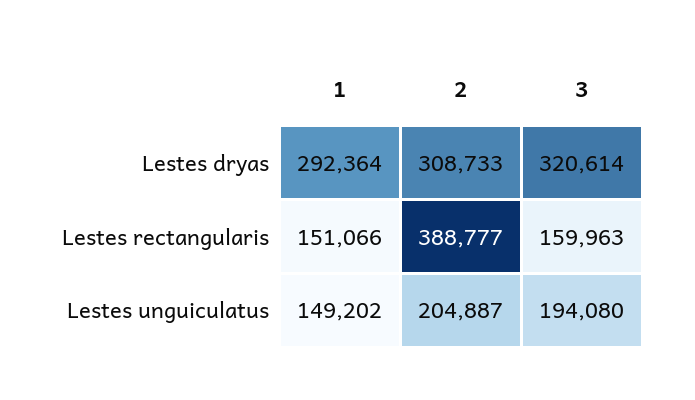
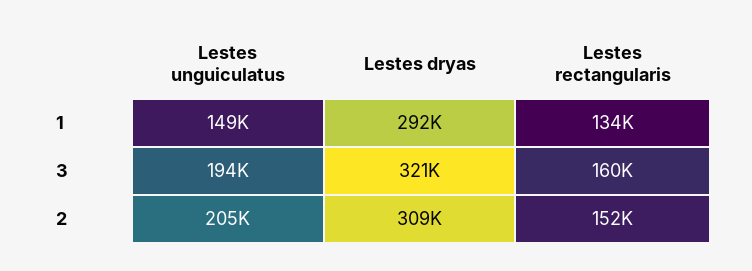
  {
    "1": {
      "Lestes dryas": 292364,
-     "Lestes rectangularis": 151066,
+     "Lestes rectangularis": 134000,
      "Lestes unguiculatus": 149202
    },
    "2": {
      "Lestes dryas": 308733,
-     "Lestes rectangularis": 388777,
+     "Lestes rectangularis": 152000,
      "Lestes unguiculatus": 204887
    },
    "3": {
      "Lestes dryas": 320614,
      "Lestes rectangularis": 159963,
      "Lestes unguiculatus": 194080
    }
  }

